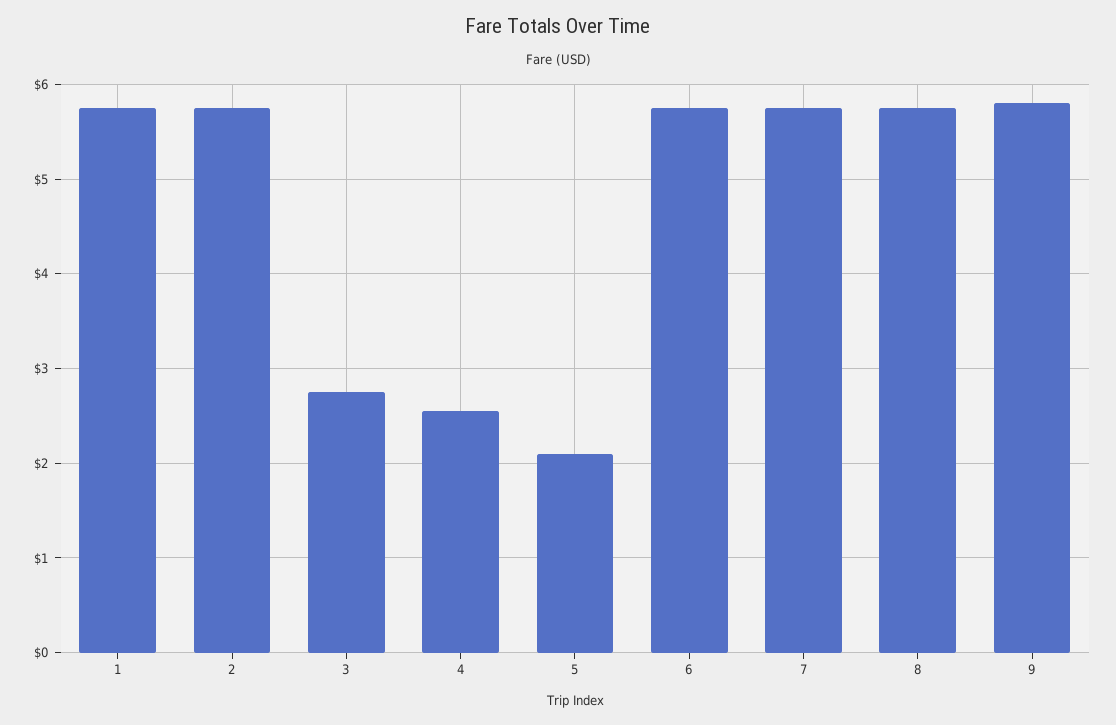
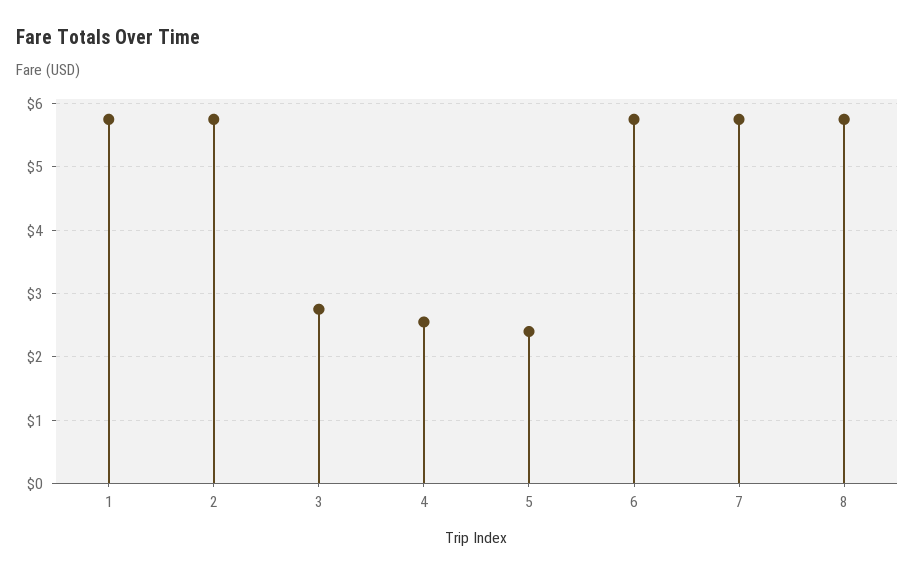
  {
    "1": 5.8,
    "2": 5.8,
    "3": 2.8,
    "4": 2.6,
-   "5": 2.1,
+   "5": 2.4,
    "6": 5.8,
    "7": 5.8,
-   "8": 5.8,
+   "8": 5.8
-   "9": 5.8
  }

